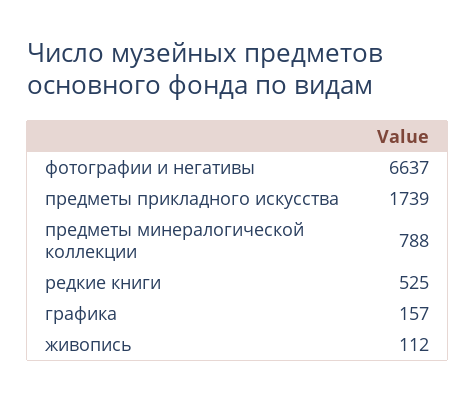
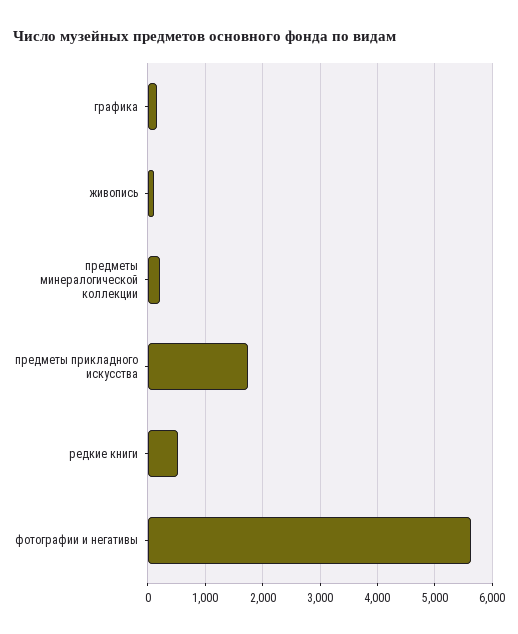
  {
-   "фотографии и негативы": 6637,
+   "фотографии и негативы": 5600,
    "предметы прикладного искусства": 1739,
-   "предметы минералогической коллекции": 788,
+   "предметы минералогической коллекции": 200,
    "редкие книги": 525,
    "графика": 157,
    "живопись": 112
  }

